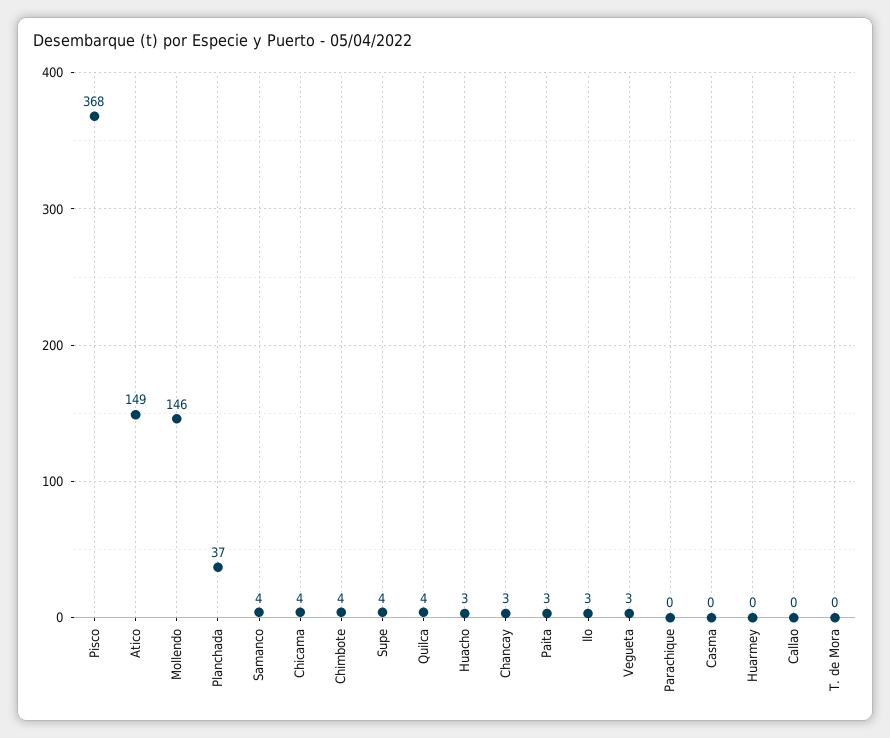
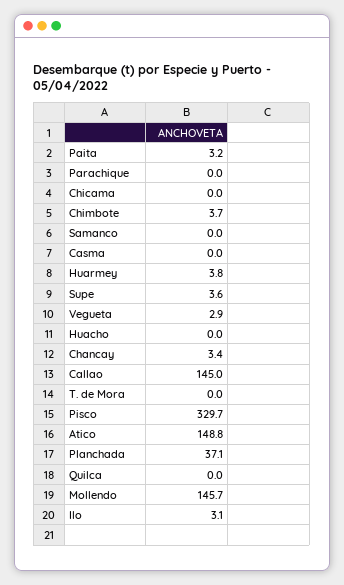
  {
-   "Pisco": 368,
+   "Pisco": 329.7,
    "Atico": 148.8,
    "Mollendo": 145.7,
    "Planchada": 37.1,
-   "Samanco": 4,
+   "Samanco": 0,
-   "Chicama": 4,
+   "Chicama": 0,
    "Chimbote": 3.7,
    "Supe": 3.6,
-   "Quilca": 4,
+   "Quilca": 0,
-   "Huacho": 3,
+   "Huacho": 0,
    "Chancay": 3.4,
    "Paita": 3.2,
    "Ilo": 3.1,
    "Vegueta": 2.9,
    "Parachique": 0,
    "Casma": 0,
-   "Huarmey": 0,
+   "Huarmey": 3.8,
-   "Callao": 0,
+   "Callao": 145,
    "T. de Mora": 0
  }

